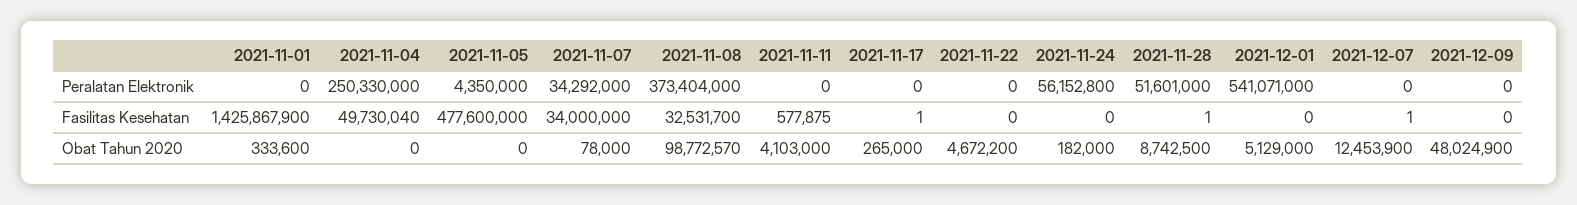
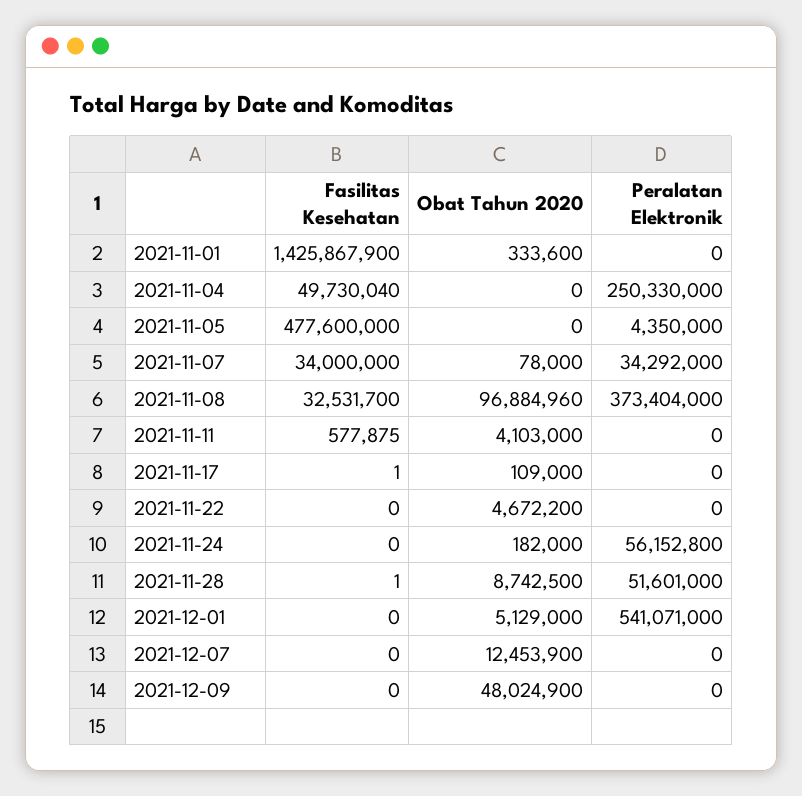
  {
    "2021-11-01": {
      "Peralatan Elektronik": 0,
      "Fasilitas Kesehatan": 1425867900,
      "Obat Tahun 2020": 333600
    },
    "2021-11-04": {
      "Peralatan Elektronik": 250330000,
      "Fasilitas Kesehatan": 49730040,
      "Obat Tahun 2020": 0
    },
    "2021-11-05": {
      "Peralatan Elektronik": 4350000,
      "Fasilitas Kesehatan": 477600000,
      "Obat Tahun 2020": 0
    },
    "2021-11-07": {
      "Peralatan Elektronik": 34292000,
      "Fasilitas Kesehatan": 34000000,
      "Obat Tahun 2020": 78000
    },
    "2021-11-08": {
      "Peralatan Elektronik": 373404000,
      "Fasilitas Kesehatan": 32531700,
-     "Obat Tahun 2020": 98772570
+     "Obat Tahun 2020": 96884960
    },
    "2021-11-11": {
      "Peralatan Elektronik": 0,
      "Fasilitas Kesehatan": 577875,
      "Obat Tahun 2020": 4103000
    },
    "2021-11-17": {
      "Peralatan Elektronik": 0,
      "Fasilitas Kesehatan": 1,
-     "Obat Tahun 2020": 265000
+     "Obat Tahun 2020": 109000
    },
    "2021-11-22": {
      "Peralatan Elektronik": 0,
      "Fasilitas Kesehatan": 0,
      "Obat Tahun 2020": 4672200
    },
    "2021-11-24": {
      "Peralatan Elektronik": 56152800,
      "Fasilitas Kesehatan": 0,
      "Obat Tahun 2020": 182000
    },
    "2021-11-28": {
      "Peralatan Elektronik": 51601000,
      "Fasilitas Kesehatan": 1,
      "Obat Tahun 2020": 8742500
    },
    "2021-12-01": {
      "Peralatan Elektronik": 541071000,
      "Fasilitas Kesehatan": 0,
      "Obat Tahun 2020": 5129000
    },
    "2021-12-07": {
      "Peralatan Elektronik": 0,
-     "Fasilitas Kesehatan": 1,
+     "Fasilitas Kesehatan": 0,
      "Obat Tahun 2020": 12453900
    },
    "2021-12-09": {
      "Peralatan Elektronik": 0,
      "Fasilitas Kesehatan": 0,
      "Obat Tahun 2020": 48024900
    }
  }

